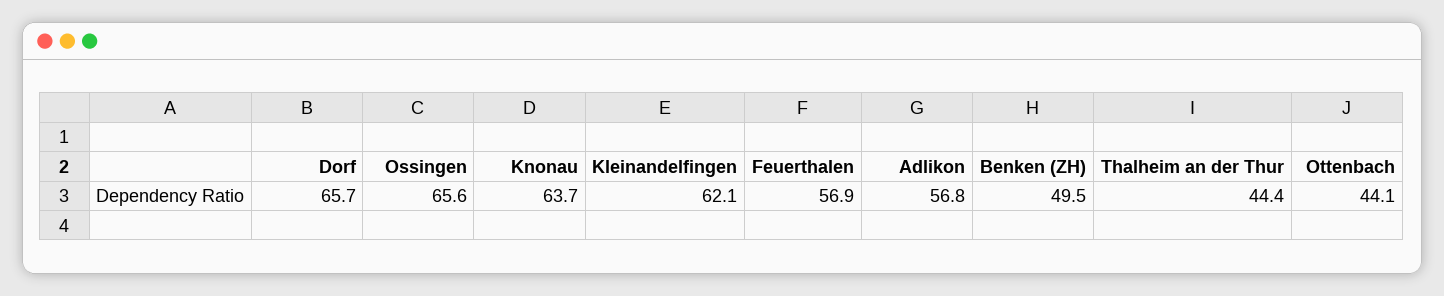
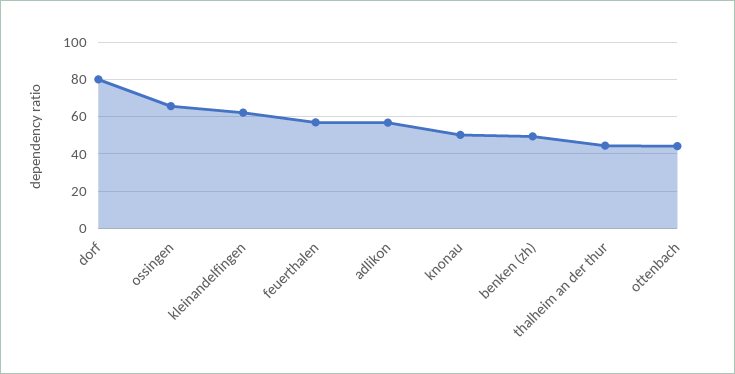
  {
-   "Dorf": 65.7,
+   "Dorf": 80,
    "Ossingen": 65.6,
-   "Knonau": 63.7,
+   "Knonau": 50,
    "Kleinandelfingen": 62.1,
    "Feuerthalen": 56.9,
    "Adlikon": 56.8,
    "Benken (ZH)": 49.5,
    "Thalheim an der Thur": 44.4,
    "Ottenbach": 44.1
  }

